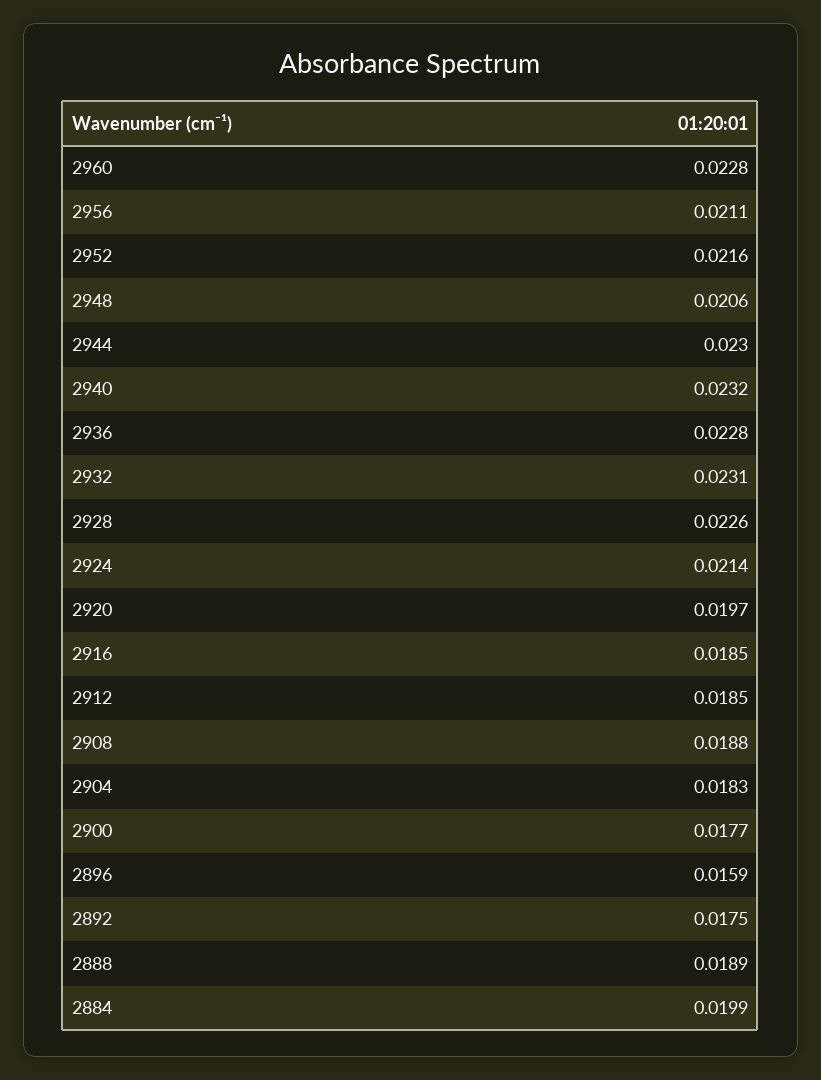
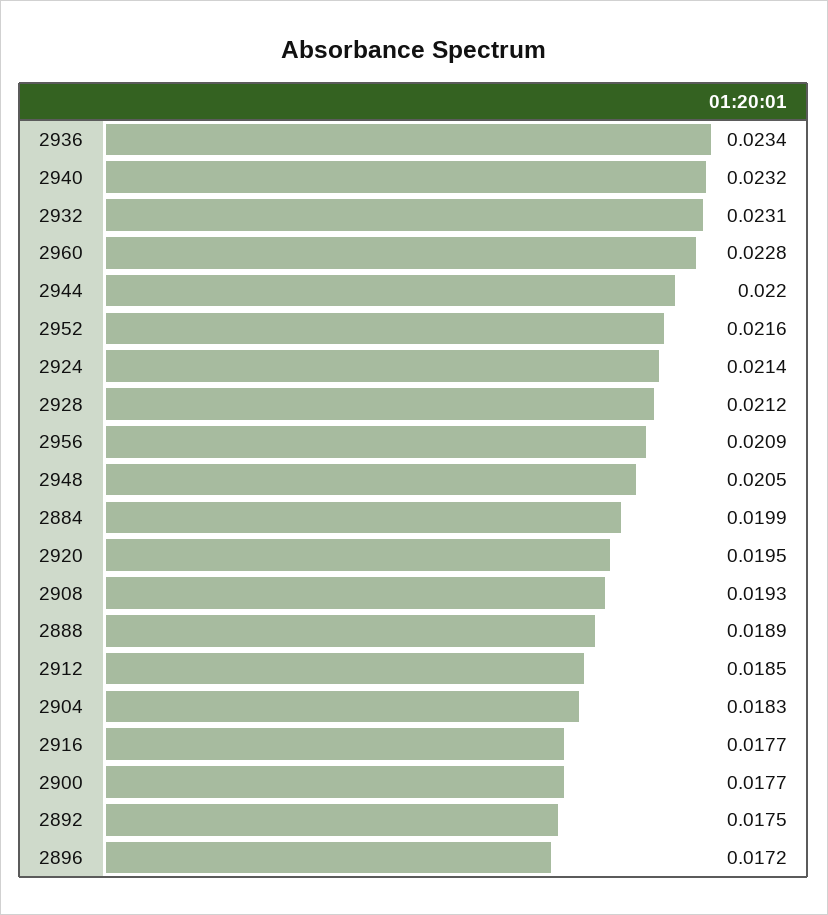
  {
    "2960": 0.0228,
-   "2956": 0.0211,
+   "2956": 0.0209,
    "2952": 0.0216,
-   "2948": 0.0206,
+   "2948": 0.0205,
-   "2944": 0.023,
+   "2944": 0.022,
    "2940": 0.0232,
-   "2936": 0.0228,
+   "2936": 0.0234,
    "2932": 0.0231,
-   "2928": 0.0226,
+   "2928": 0.0212,
    "2924": 0.0214,
-   "2920": 0.0197,
+   "2920": 0.0195,
-   "2916": 0.0185,
+   "2916": 0.0177,
    "2912": 0.0185,
-   "2908": 0.0188,
+   "2908": 0.0193,
    "2904": 0.0183,
    "2900": 0.0177,
-   "2896": 0.0159,
+   "2896": 0.0172,
    "2892": 0.0175,
    "2888": 0.0189,
    "2884": 0.0199
  }

